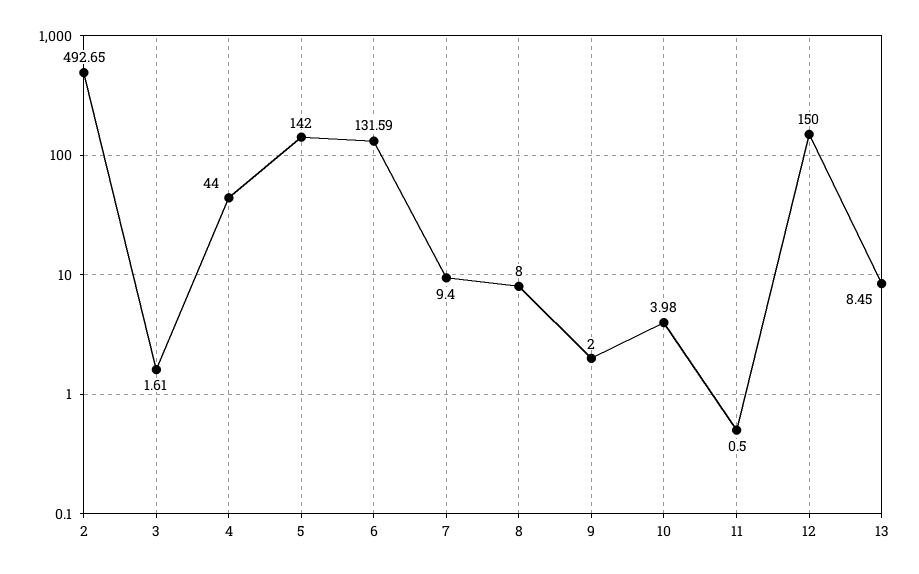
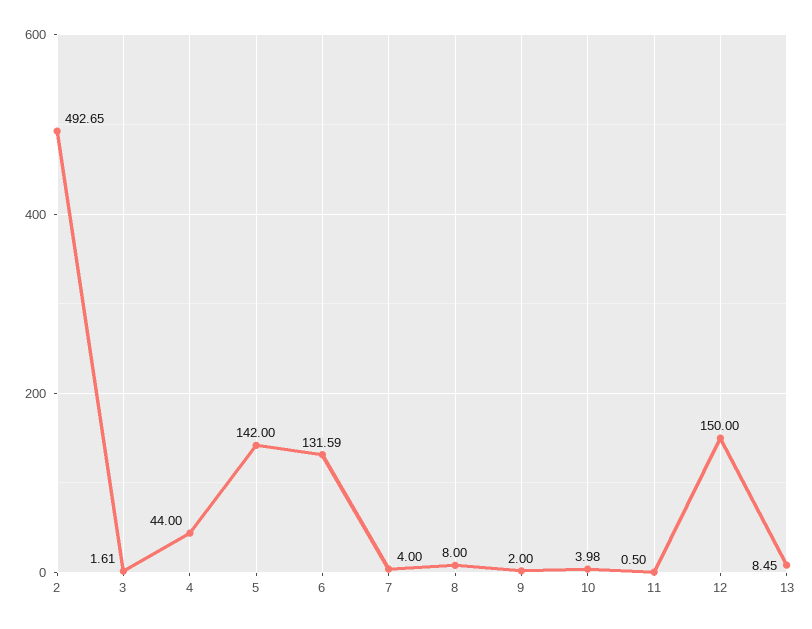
  {
    "2": 492.65,
    "3": 1.61,
    "4": 44,
    "5": 142,
    "6": 131.59,
-   "7": 9.4,
+   "7": 4,
    "8": 8,
    "9": 2,
    "10": 3.98,
    "11": 0.5,
    "12": 150,
    "13": 8.45
  }

